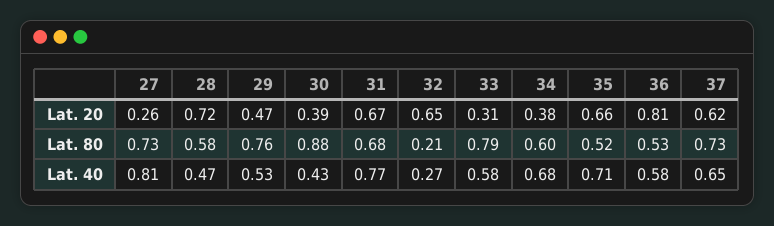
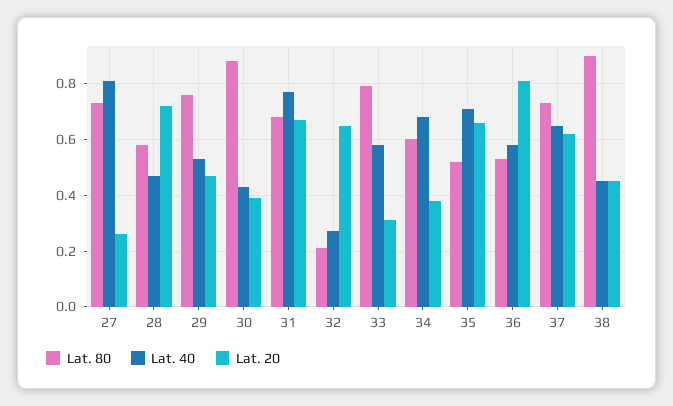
  {
    "Lat. 20": {
      "27": 0.26,
      "28": 0.72,
      "29": 0.47,
      "30": 0.39,
      "31": 0.67,
      "32": 0.65,
      "33": 0.31,
      "34": 0.38,
      "35": 0.66,
      "36": 0.81,
-     "37": 0.62
+     "37": 0.62,
+     "38": 0.45
    },
    "Lat. 80": {
      "27": 0.73,
      "28": 0.58,
      "29": 0.76,
      "30": 0.88,
      "31": 0.68,
      "32": 0.21,
      "33": 0.79,
      "34": 0.6,
      "35": 0.52,
      "36": 0.53,
-     "37": 0.73
+     "37": 0.73,
+     "38": 0.9
    },
    "Lat. 40": {
      "27": 0.81,
      "28": 0.47,
      "29": 0.53,
      "30": 0.43,
      "31": 0.77,
      "32": 0.27,
      "33": 0.58,
      "34": 0.68,
      "35": 0.71,
      "36": 0.58,
-     "37": 0.65
+     "37": 0.65,
+     "38": 0.45
    }
  }

